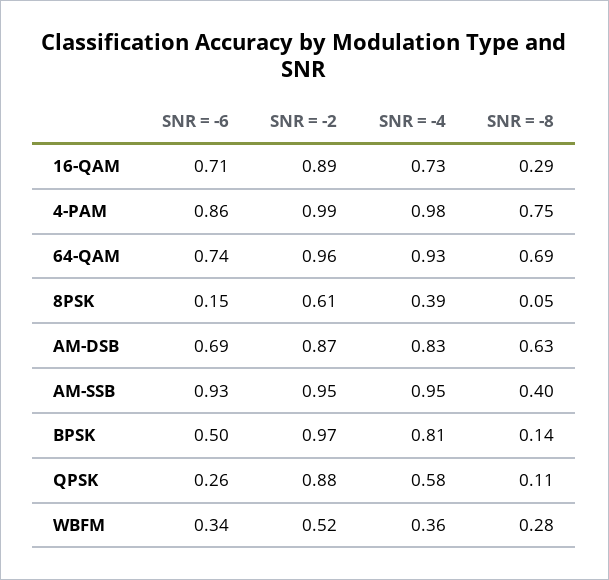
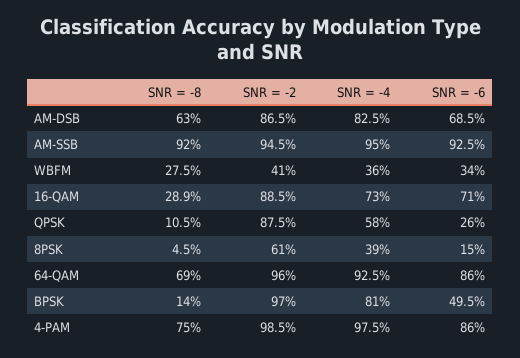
  {
    "SNR = -6": {
      "16-QAM": 0.71,
      "4-PAM": 0.86,
-     "64-QAM": 0.74,
+     "64-QAM": 0.86,
      "8PSK": 0.15,
      "AM-DSB": 0.685,
      "AM-SSB": 0.925,
      "BPSK": 0.495,
      "QPSK": 0.26,
      "WBFM": 0.34
    },
    "SNR = -2": {
      "16-QAM": 0.885,
      "4-PAM": 0.985,
      "64-QAM": 0.96,
      "8PSK": 0.61,
      "AM-DSB": 0.865,
      "AM-SSB": 0.945,
      "BPSK": 0.97,
      "QPSK": 0.875,
-     "WBFM": 0.52
+     "WBFM": 0.41
    },
    "SNR = -4": {
      "16-QAM": 0.73,
      "4-PAM": 0.975,
      "64-QAM": 0.925,
      "8PSK": 0.39,
      "AM-DSB": 0.825,
      "AM-SSB": 0.95,
      "BPSK": 0.81,
      "QPSK": 0.58,
      "WBFM": 0.36
    },
    "SNR = -8": {
      "16-QAM": 0.289,
      "4-PAM": 0.75,
      "64-QAM": 0.69,
      "8PSK": 0.045,
      "AM-DSB": 0.63,
-     "AM-SSB": 0.4,
+     "AM-SSB": 0.92,
      "BPSK": 0.14,
      "QPSK": 0.105,
      "WBFM": 0.275
    }
  }

